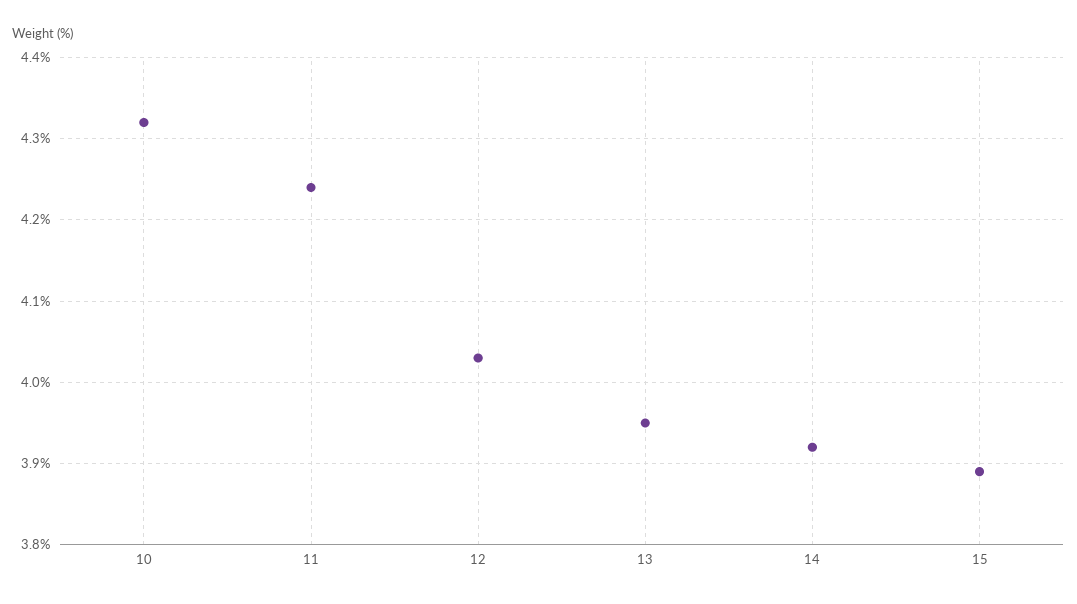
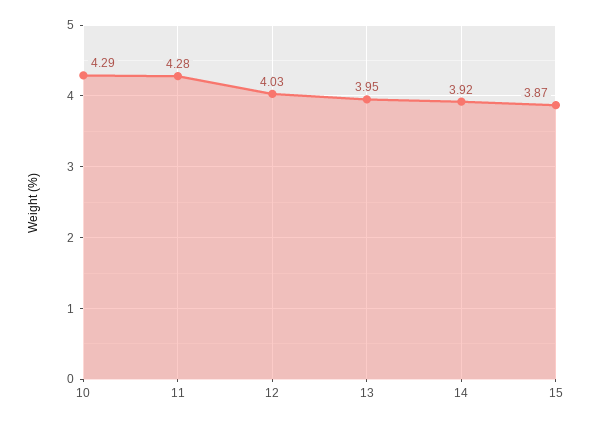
  {
-   "10": 4.32,
+   "10": 4.29,
-   "11": 4.24,
+   "11": 4.28,
    "12": 4.03,
    "13": 3.95,
    "14": 3.92,
-   "15": 3.89
+   "15": 3.87
  }

